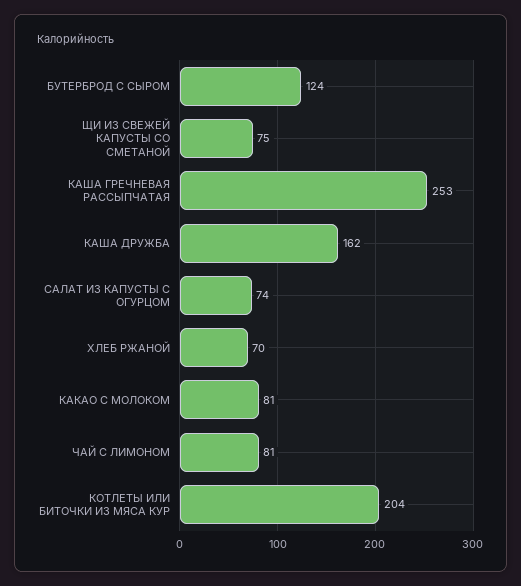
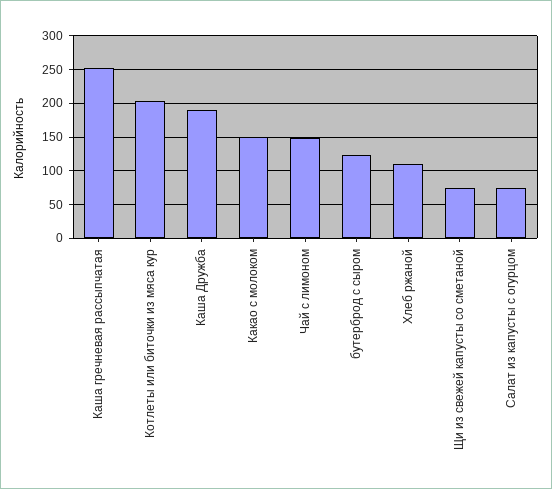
  {
    "БУТЕРБРОД С СЫРОМ": 124,
    "ЩИ ИЗ СВЕЖЕЙ КАПУСТЫ СО СМЕТАНОЙ": 75,
    "КАША ГРЕЧНЕВАЯ РАССЫПЧАТАЯ": 253,
-   "КАША ДРУЖБА": 162,
+   "КАША ДРУЖБА": 190,
    "САЛАТ ИЗ КАПУСТЫ С ОГУРЦОМ": 74,
-   "ХЛЕБ РЖАНОЙ": 70,
+   "ХЛЕБ РЖАНОЙ": 110,
-   "КАКАО С МОЛОКОМ": 81,
+   "КАКАО С МОЛОКОМ": 150,
-   "ЧАЙ С ЛИМОНОМ": 81,
+   "ЧАЙ С ЛИМОНОМ": 150,
    "КОТЛЕТЫ ИЛИ БИТОЧКИ ИЗ МЯСА КУР": 204
  }

